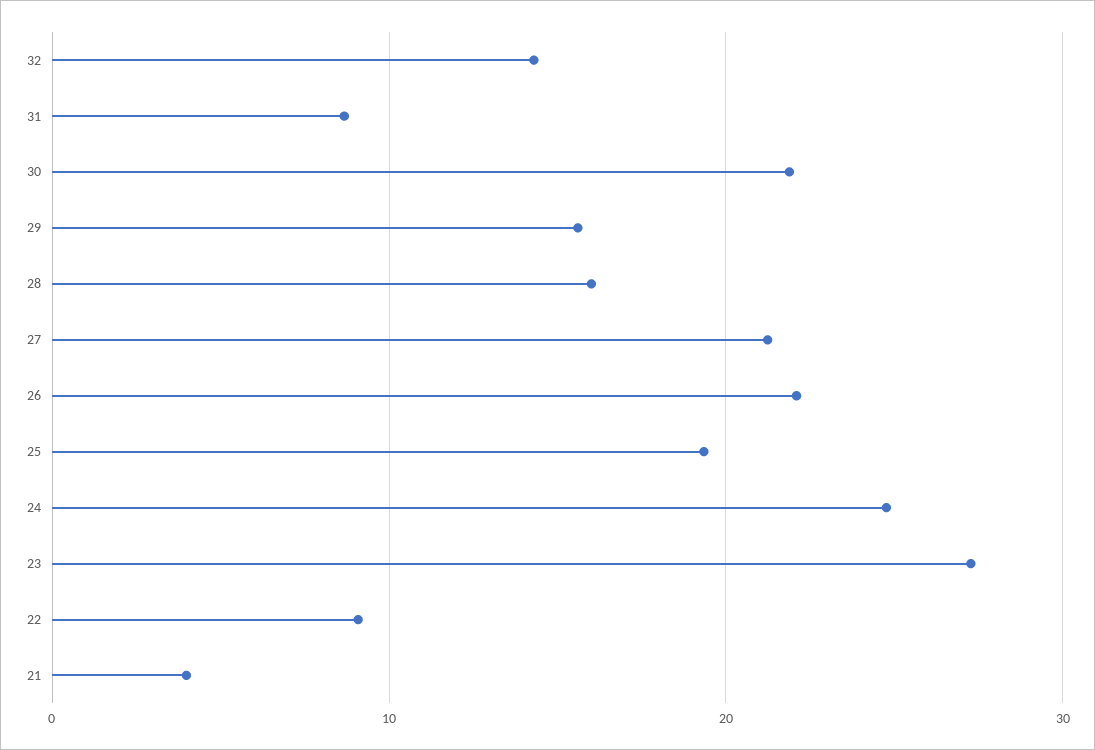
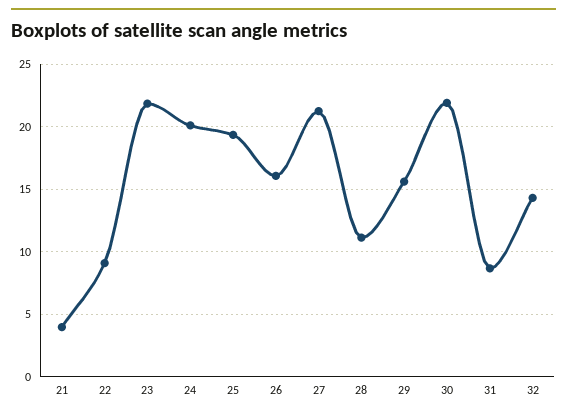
  {
    "32": 14.5,
    "31": 8.5,
    "30": 22,
    "29": 15.5,
-   "28": 16,
+   "28": 11,
    "27": 21,
-   "26": 22,
+   "26": 16,
    "25": 19.5,
-   "24": 25,
+   "24": 20,
-   "23": 27,
+   "23": 22,
    "22": 9,
    "21": 4
  }

